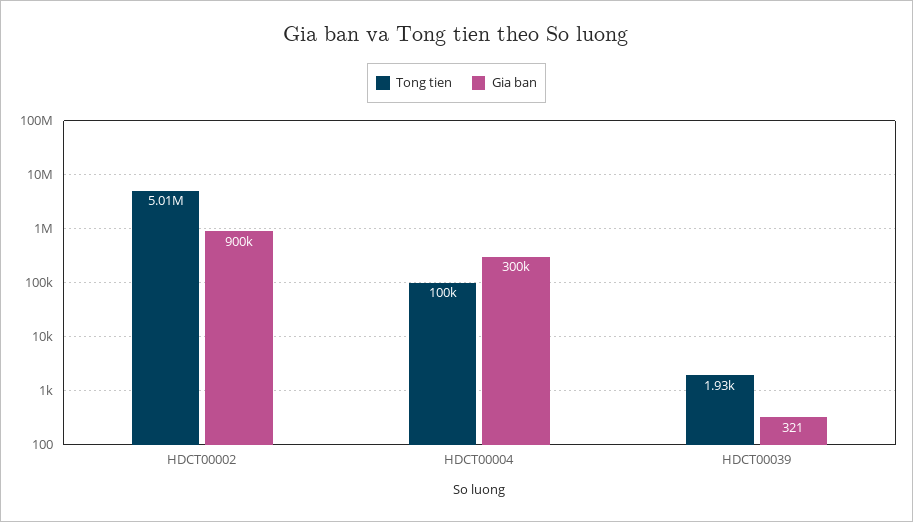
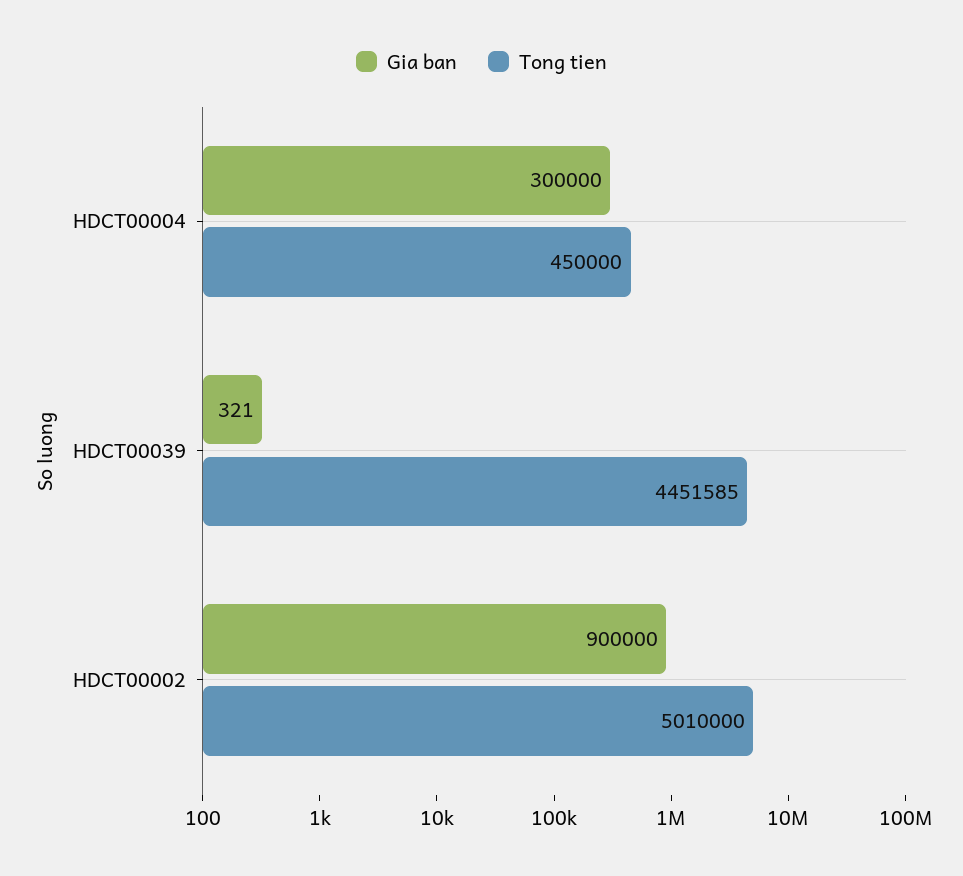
  {
    "Tong tien": {
      "HDCT00002": 5010000,
-     "HDCT00004": 100000,
+     "HDCT00004": 450000,
-     "HDCT00039": 1930
+     "HDCT00039": 4451585
    },
    "Gia ban": {
      "HDCT00002": 900000,
      "HDCT00004": 300000,
      "HDCT00039": 321
    }
  }

